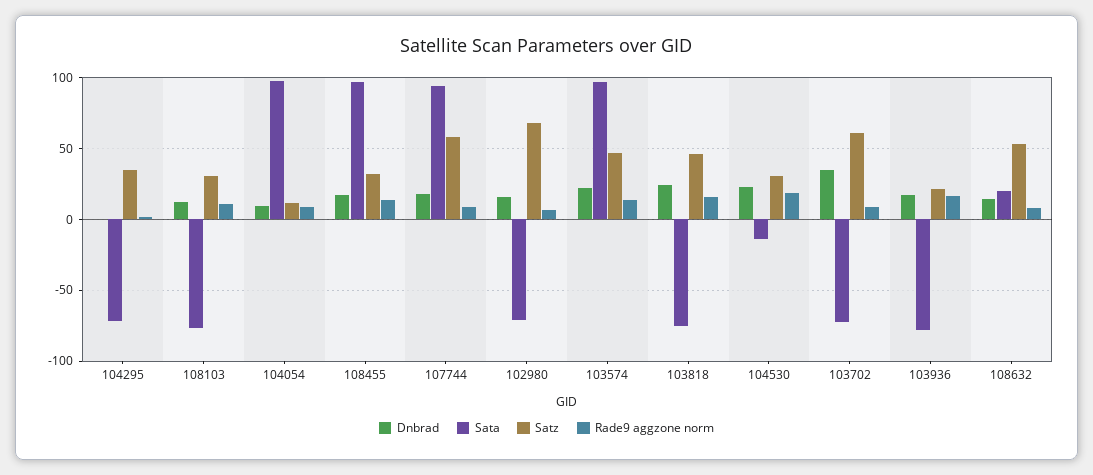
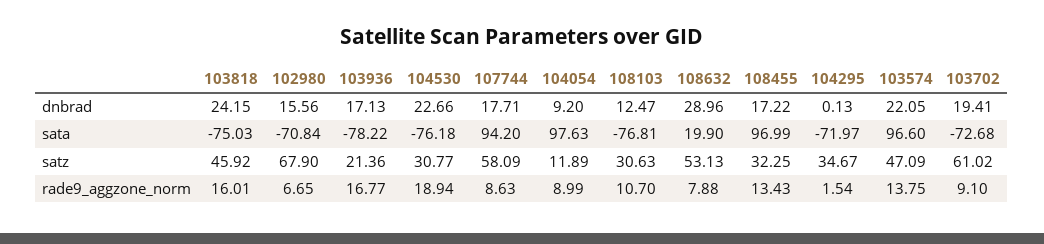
  {
    "Dnbrad": {
      "104295": 0.13,
      "108103": 12.47,
      "104054": 9.2,
      "108455": 17.22,
      "107744": 17.71,
      "102980": 15.56,
      "103574": 22.05,
      "103818": 24.15,
      "104530": 22.66,
-     "103702": 35,
+     "103702": 19.41,
      "103936": 17.13,
-     "108632": 15
+     "108632": 28.96
    },
    "Sata": {
      "104295": -71.97,
      "108103": -76.81,
      "104054": 97.63,
      "108455": 96.99,
      "107744": 94.2,
      "102980": -70.84,
      "103574": 96.6,
      "103818": -75.03,
-     "104530": -15,
+     "104530": -76.18,
      "103702": -72.68,
      "103936": -78.22,
      "108632": 19.9
    },
    "Satz": {
      "104295": 34.67,
      "108103": 30.63,
      "104054": 11.89,
      "108455": 32.25,
      "107744": 58.09,
      "102980": 67.9,
      "103574": 47.09,
      "103818": 45.92,
      "104530": 30.77,
      "103702": 61.02,
      "103936": 21.36,
      "108632": 53.13
    },
    "Rade9 aggzone norm": {
      "104295": 1.54,
      "108103": 10.7,
      "104054": 8.99,
      "108455": 13.43,
      "107744": 8.63,
      "102980": 6.65,
      "103574": 13.75,
      "103818": 16.01,
      "104530": 18.94,
      "103702": 9.1,
      "103936": 16.77,
      "108632": 7.88
    }
  }

